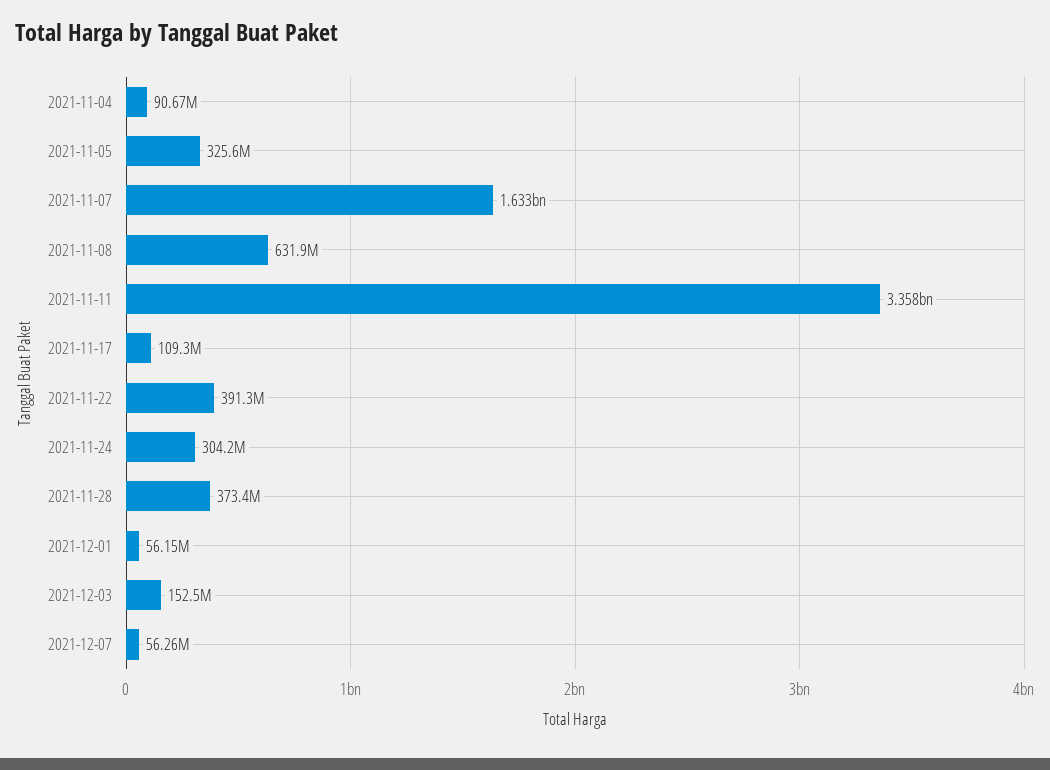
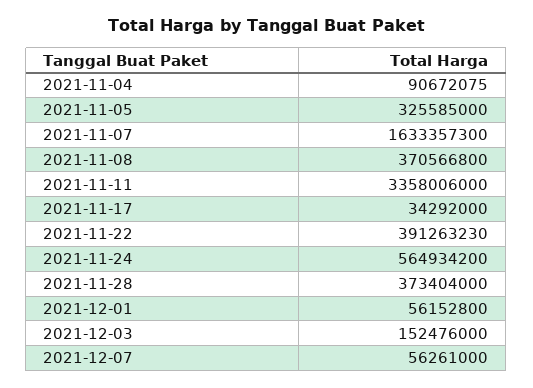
  {
    "2021-11-04": 90672075,
    "2021-11-05": 325585000,
    "2021-11-07": 1633357300,
-   "2021-11-08": 631900000,
+   "2021-11-08": 370566800,
    "2021-11-11": 3358006000,
-   "2021-11-17": 109300000,
+   "2021-11-17": 34292000,
    "2021-11-22": 391263230,
-   "2021-11-24": 304200000,
+   "2021-11-24": 564934200,
    "2021-11-28": 373404000,
    "2021-12-01": 56152800,
    "2021-12-03": 152476000,
    "2021-12-07": 56261000
  }

